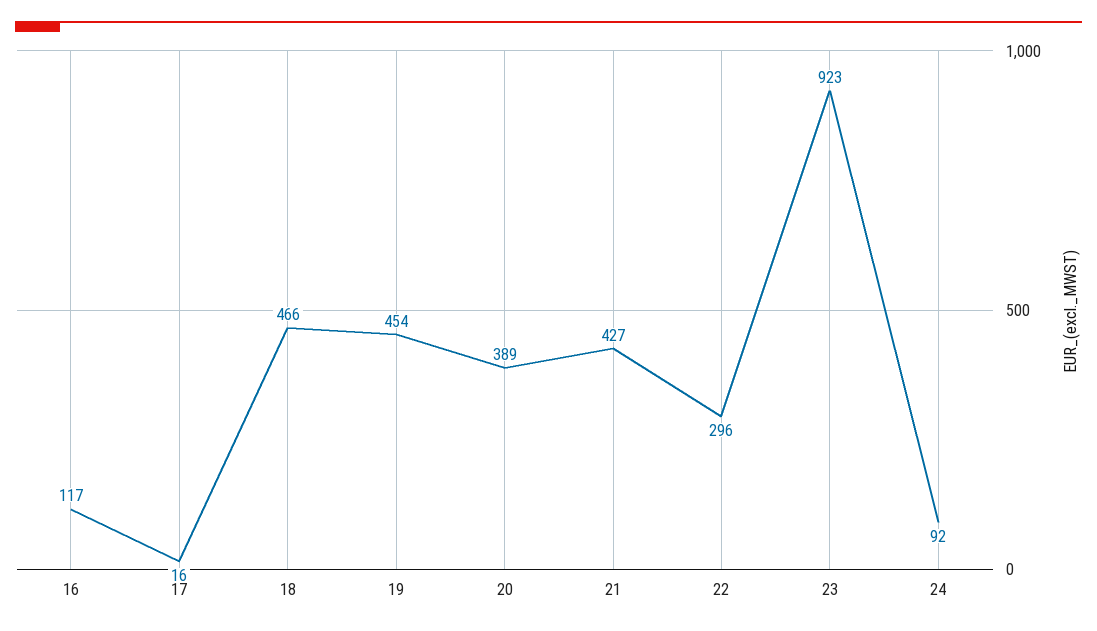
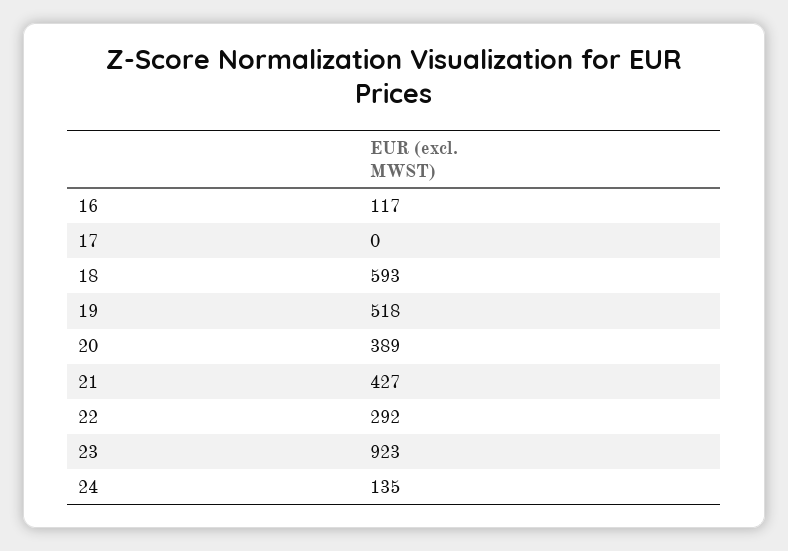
  {
    "16": 117,
-   "17": 16,
+   "17": 0,
-   "18": 466,
+   "18": 593,
-   "19": 454,
+   "19": 518,
    "20": 389,
    "21": 427,
-   "22": 296,
+   "22": 292,
    "23": 923,
-   "24": 92
+   "24": 135
  }

